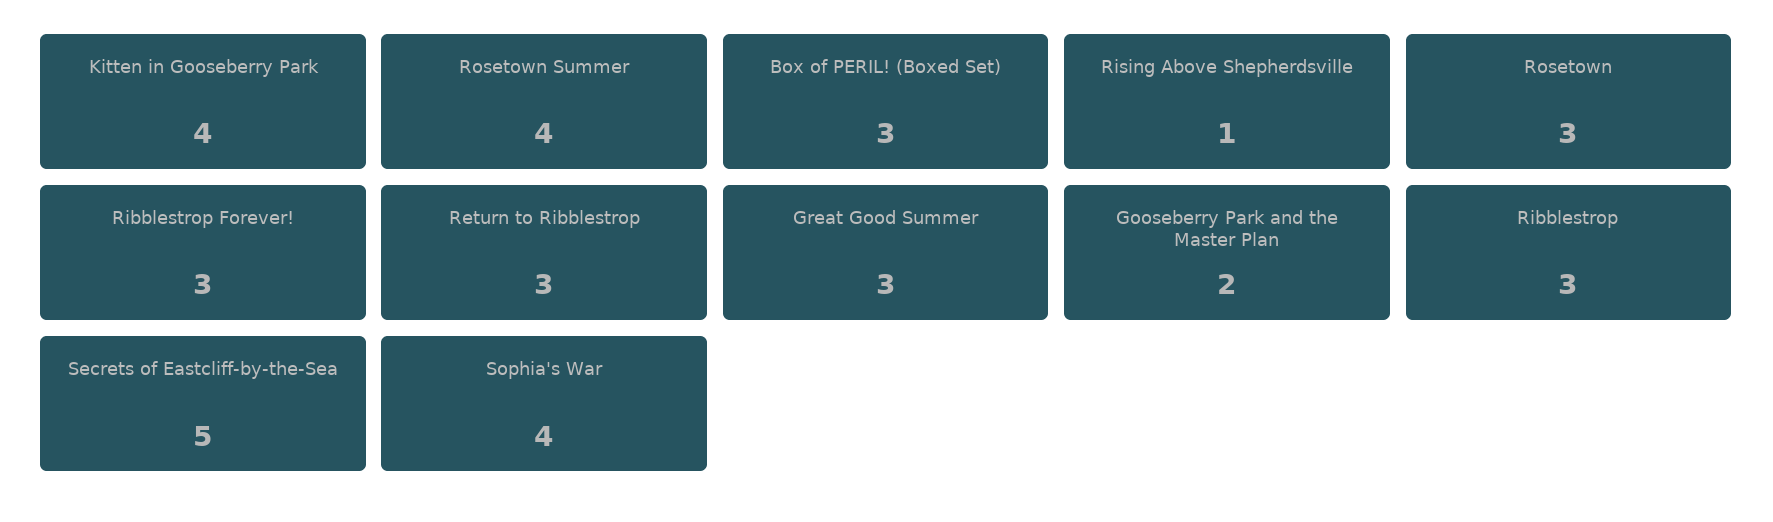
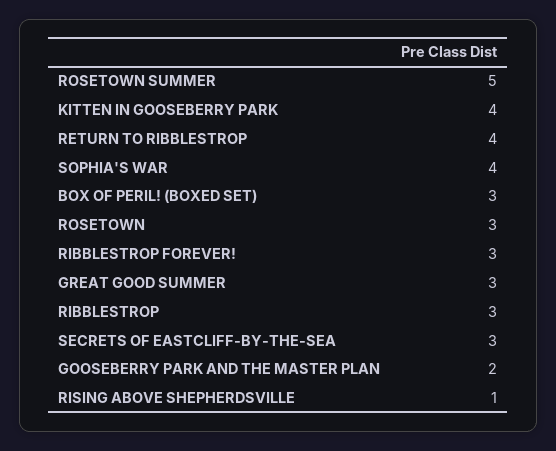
  {
    "Kitten in Gooseberry Park": 4,
-   "Rosetown Summer": 4,
+   "Rosetown Summer": 5,
    "Box of PERIL! (Boxed Set)": 3,
    "Rising Above Shepherdsville": 1,
    "Rosetown": 3,
    "Ribblestrop Forever!": 3,
-   "Return to Ribblestrop": 3,
+   "Return to Ribblestrop": 4,
    "Great Good Summer": 3,
    "Gooseberry Park and the Master Plan": 2,
    "Ribblestrop": 3,
-   "Secrets of Eastcliff-by-the-Sea": 5,
+   "Secrets of Eastcliff-by-the-Sea": 3,
    "Sophia's War": 4
  }

